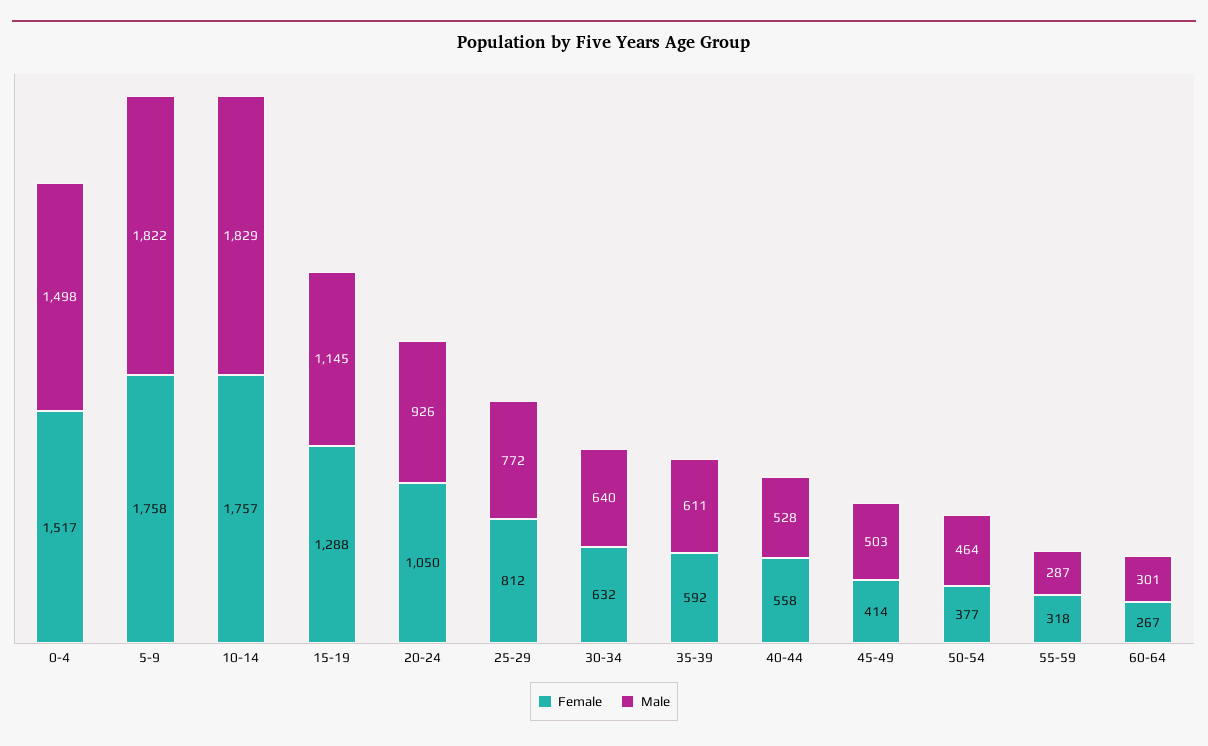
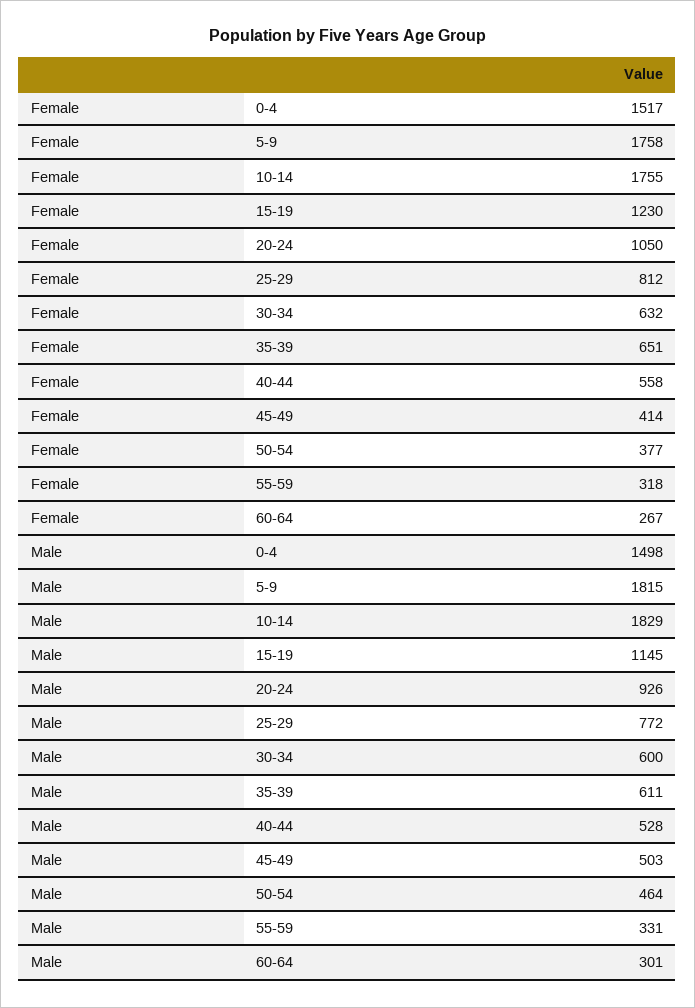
  {
    "Female": {
      "0-4": 1517,
      "5-9": 1758,
-     "10-14": 1757,
+     "10-14": 1755,
-     "15-19": 1288,
+     "15-19": 1230,
      "20-24": 1050,
      "25-29": 812,
      "30-34": 632,
-     "35-39": 592,
+     "35-39": 651,
      "40-44": 558,
      "45-49": 414,
      "50-54": 377,
      "55-59": 318,
      "60-64": 267
    },
    "Male": {
      "0-4": 1498,
-     "5-9": 1822,
+     "5-9": 1815,
      "10-14": 1829,
      "15-19": 1145,
      "20-24": 926,
      "25-29": 772,
-     "30-34": 640,
+     "30-34": 600,
      "35-39": 611,
      "40-44": 528,
      "45-49": 503,
      "50-54": 464,
-     "55-59": 287,
+     "55-59": 331,
      "60-64": 301
    }
  }

